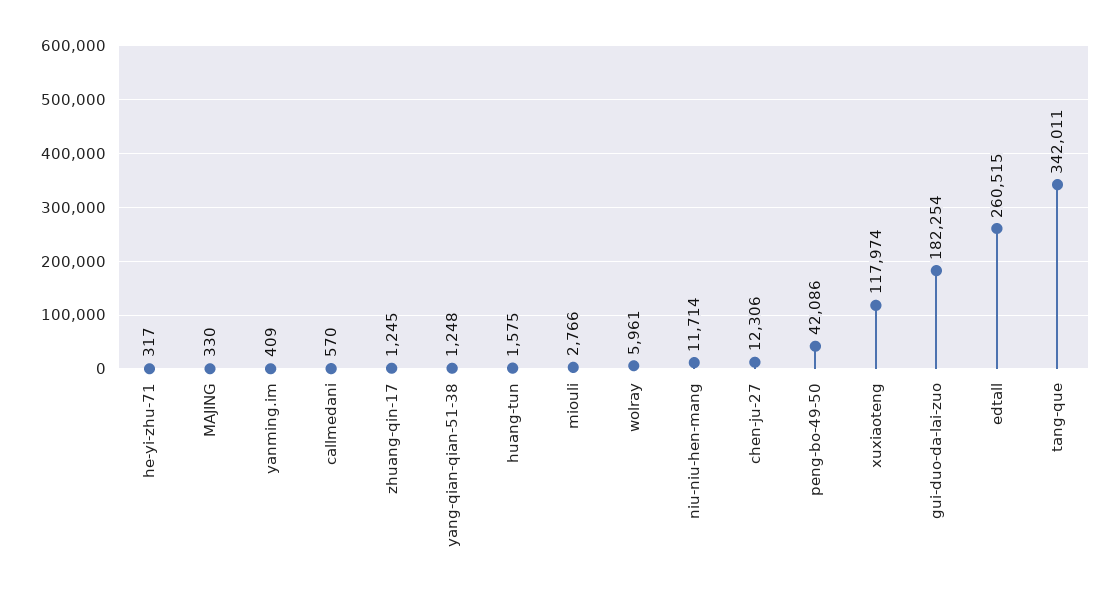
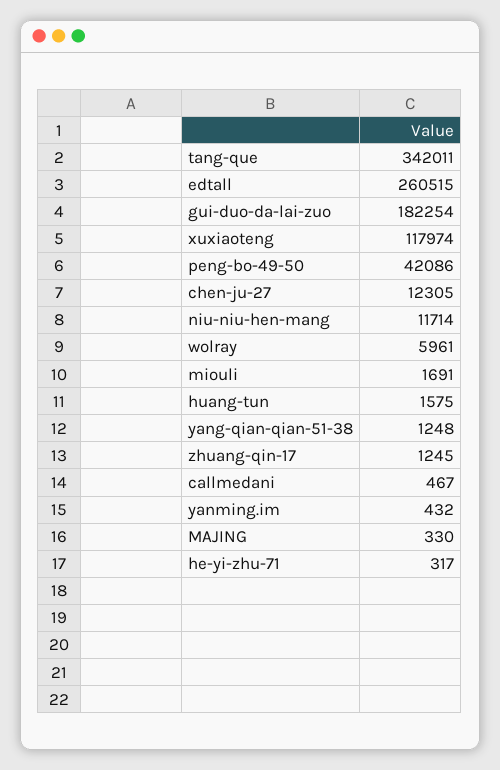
  {
    "he-yi-zhu-71": 317,
    "MAJING": 330,
-   "yanming.im": 409,
+   "yanming.im": 432,
-   "callmedani": 570,
+   "callmedani": 467,
    "zhuang-qin-17": 1245,
    "yang-qian-qian-51-38": 1248,
    "huang-tun": 1575,
-   "miouli": 2766,
+   "miouli": 1691,
    "wolray": 5961,
    "niu-niu-hen-mang": 11714,
-   "chen-ju-27": 12306,
+   "chen-ju-27": 12305,
    "peng-bo-49-50": 42086,
    "xuxiaoteng": 117974,
    "gui-duo-da-lai-zuo": 182254,
    "edtall": 260515,
    "tang-que": 342011
  }

